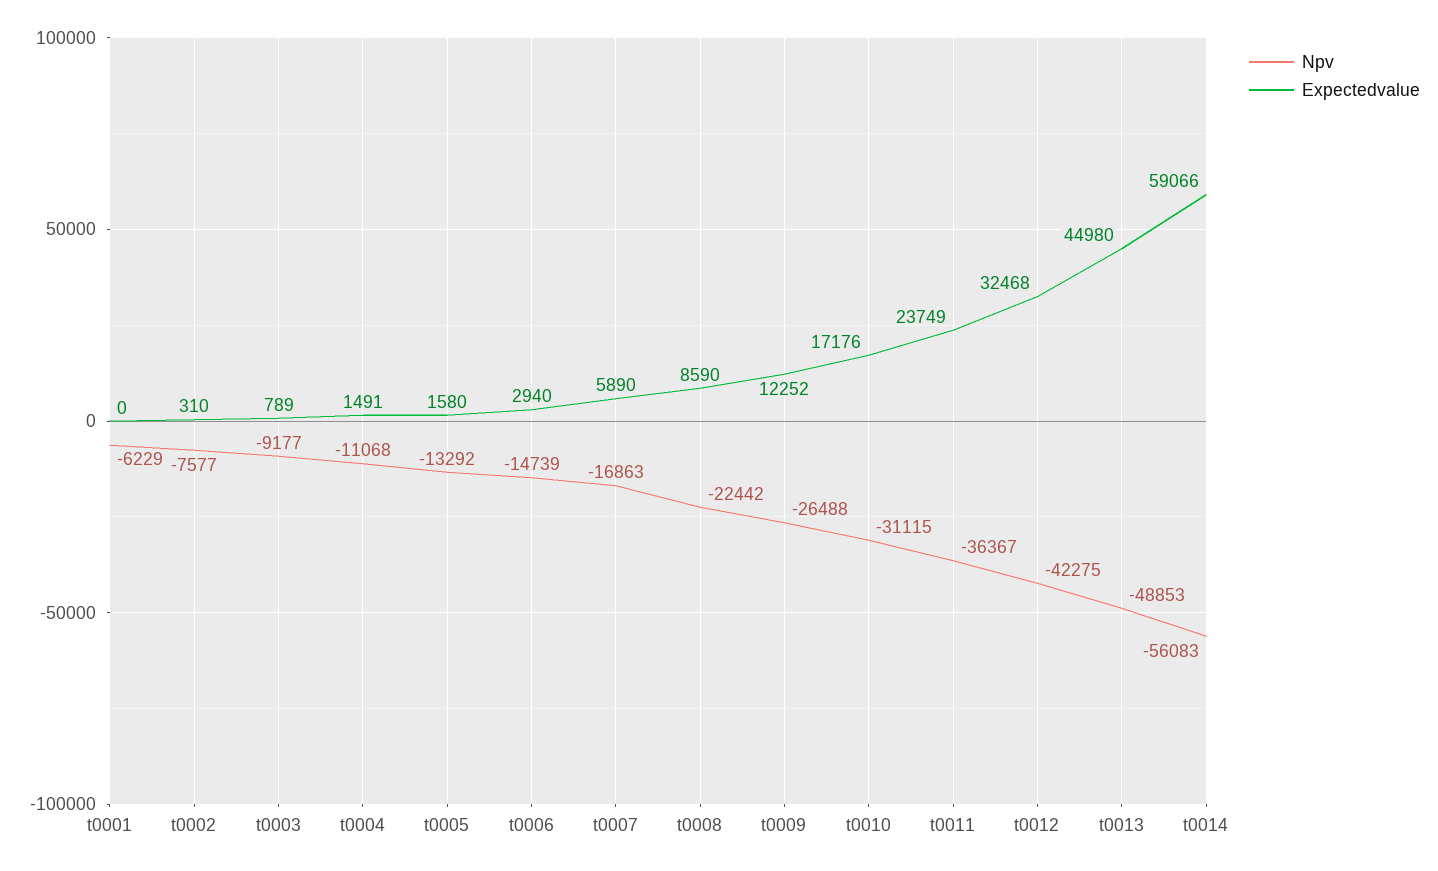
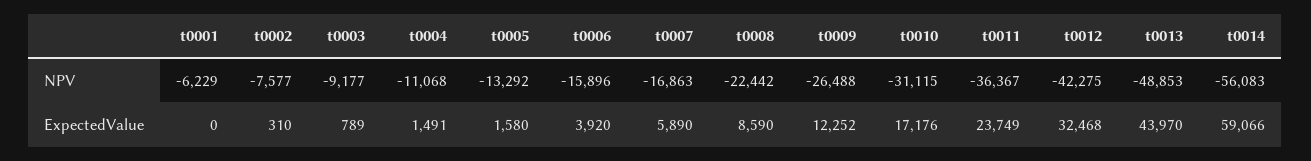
  {
    "Npv": {
      "t0001": -6229,
      "t0002": -7577,
      "t0003": -9177,
      "t0004": -11068,
      "t0005": -13292,
-     "t0006": -14739,
+     "t0006": -15896,
      "t0007": -16863,
      "t0008": -22442,
      "t0009": -26488,
      "t0010": -31115,
      "t0011": -36367,
      "t0012": -42275,
      "t0013": -48853,
      "t0014": -56083
    },
    "Expectedvalue": {
      "t0001": 0,
      "t0002": 310,
      "t0003": 789,
      "t0004": 1491,
      "t0005": 1580,
-     "t0006": 2940,
+     "t0006": 3920,
      "t0007": 5890,
      "t0008": 8590,
      "t0009": 12252,
      "t0010": 17176,
      "t0011": 23749,
      "t0012": 32468,
-     "t0013": 44980,
+     "t0013": 43970,
      "t0014": 59066
    }
  }

